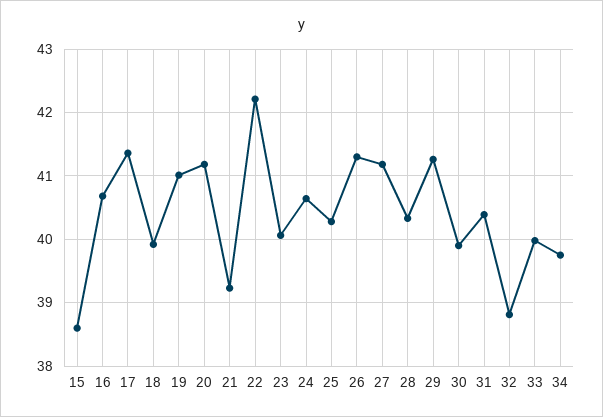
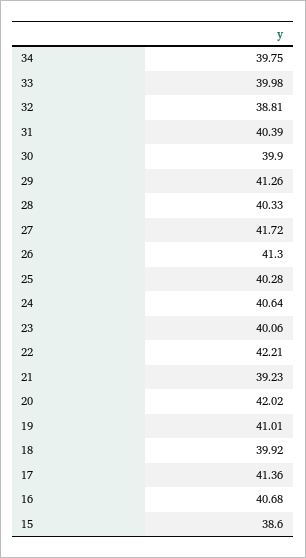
  {
    "15": 38.6,
    "16": 40.68,
    "17": 41.36,
    "18": 39.92,
    "19": 41.01,
-   "20": 41.2,
+   "20": 42.02,
    "21": 39.23,
    "22": 42.21,
    "23": 40.06,
    "24": 40.64,
    "25": 40.28,
    "26": 41.3,
-   "27": 41.2,
+   "27": 41.72,
    "28": 40.33,
    "29": 41.26,
    "30": 39.9,
    "31": 40.39,
    "32": 38.81,
    "33": 39.98,
    "34": 39.75
  }

